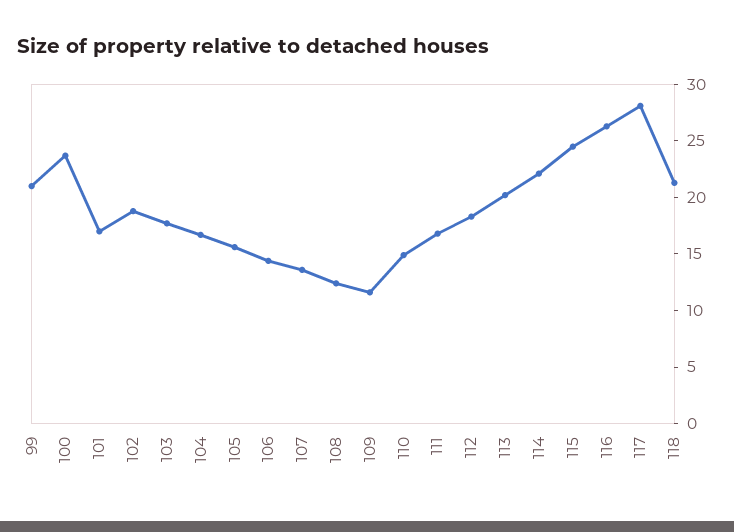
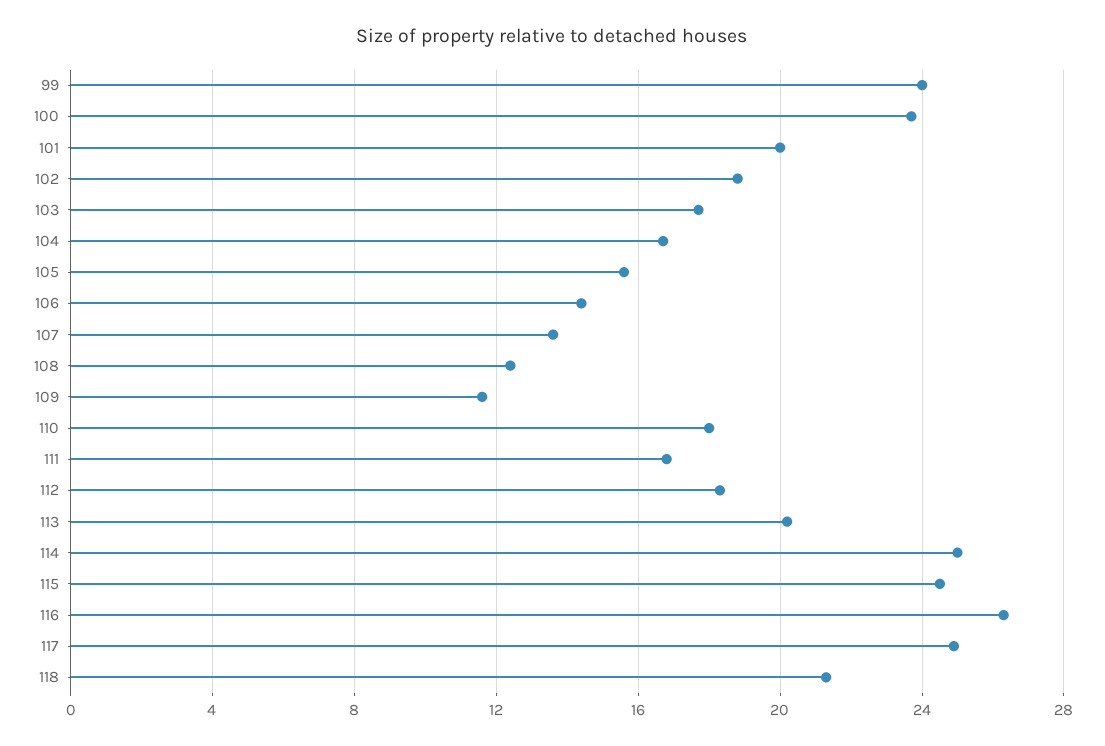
  {
-   "99": 21,
+   "99": 24,
    "100": 23.5,
-   "101": 17,
+   "101": 20,
    "102": 19,
    "103": 17.5,
    "104": 16.5,
    "105": 15.5,
    "106": 14.5,
    "107": 13.5,
    "108": 12.5,
    "109": 11.5,
-   "110": 15,
+   "110": 18,
    "111": 17,
    "112": 18.5,
    "113": 20,
-   "114": 22,
+   "114": 25,
    "115": 24.5,
    "116": 26.5,
-   "117": 28,
+   "117": 25,
    "118": 21.5
  }

